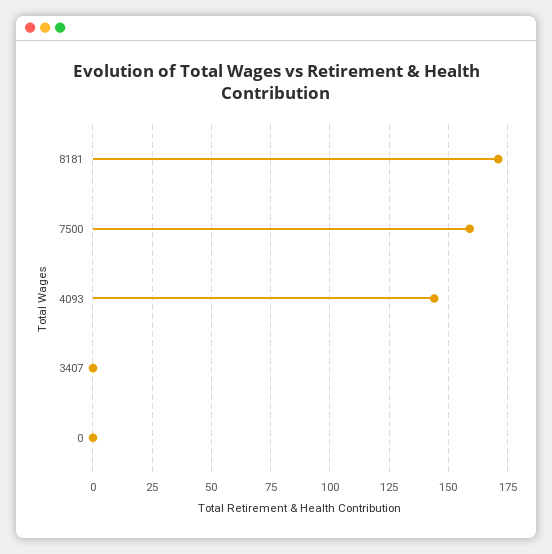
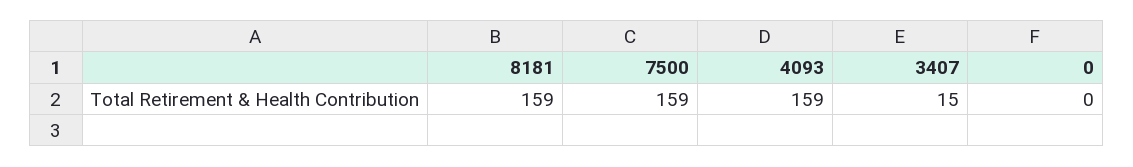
  {
-   "8181": 170,
+   "8181": 159,
    "7500": 159,
-   "4093": 145,
+   "4093": 159,
-   "3407": 0,
+   "3407": 15,
    "0": 0
  }

